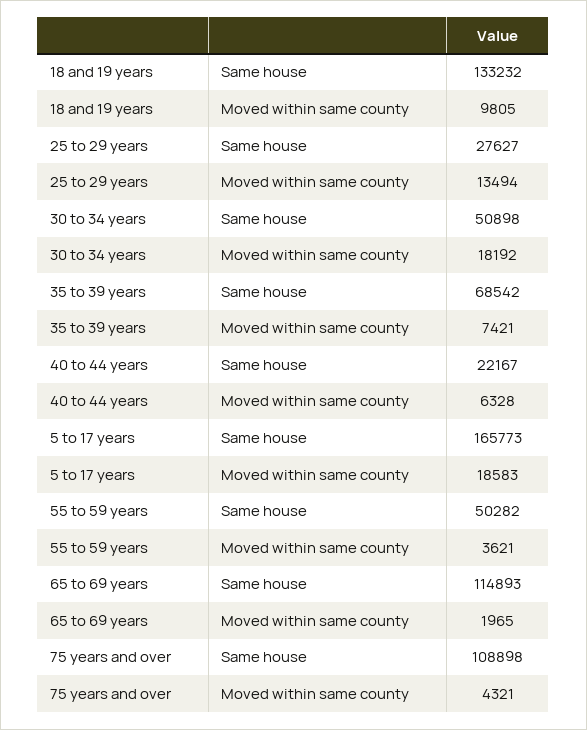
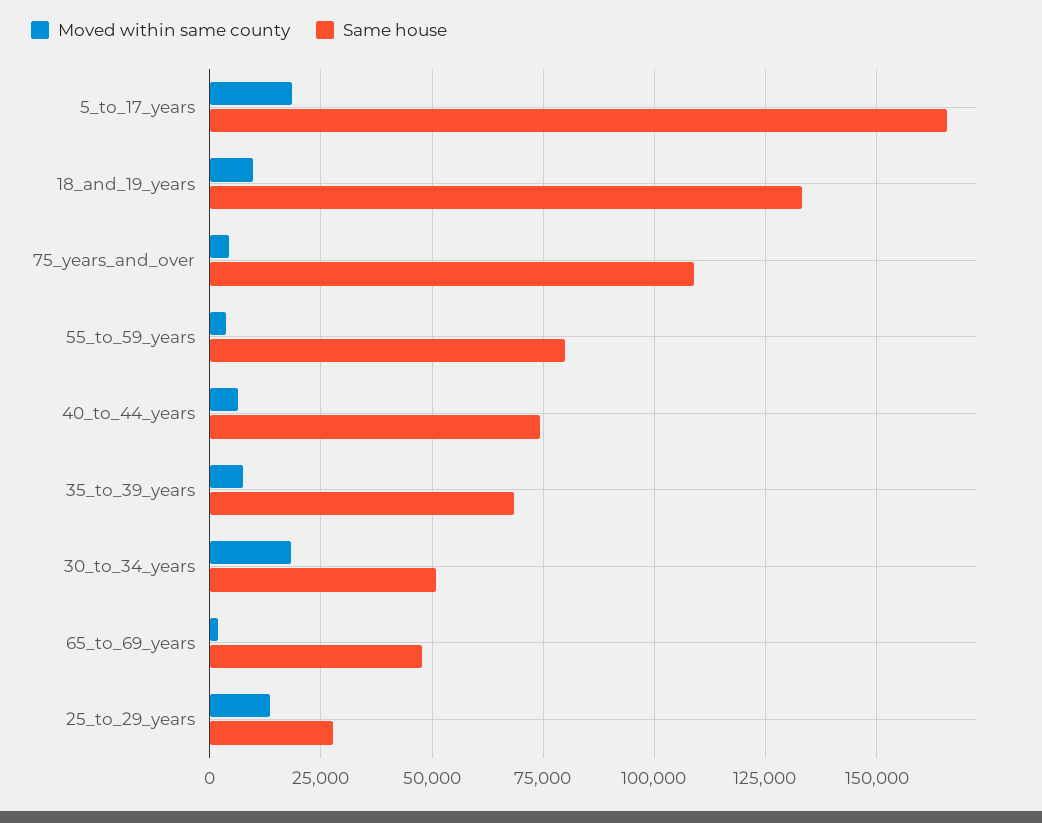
  {
    "Same house": {
      "18 and 19 years": 133232,
      "25 to 29 years": 27627,
      "30 to 34 years": 50898,
      "35 to 39 years": 68542,
-     "40 to 44 years": 22167,
+     "40 to 44 years": 75000,
      "5 to 17 years": 165773,
-     "55 to 59 years": 50282,
+     "55 to 59 years": 80000,
-     "65 to 69 years": 114893,
+     "65 to 69 years": 47500,
      "75 years and over": 108898
    },
    "Moved within same county": {
      "18 and 19 years": 9805,
      "25 to 29 years": 13494,
      "30 to 34 years": 18192,
      "35 to 39 years": 7421,
      "40 to 44 years": 6328,
      "5 to 17 years": 18583,
      "55 to 59 years": 3621,
      "65 to 69 years": 1965,
      "75 years and over": 4321
    }
  }

